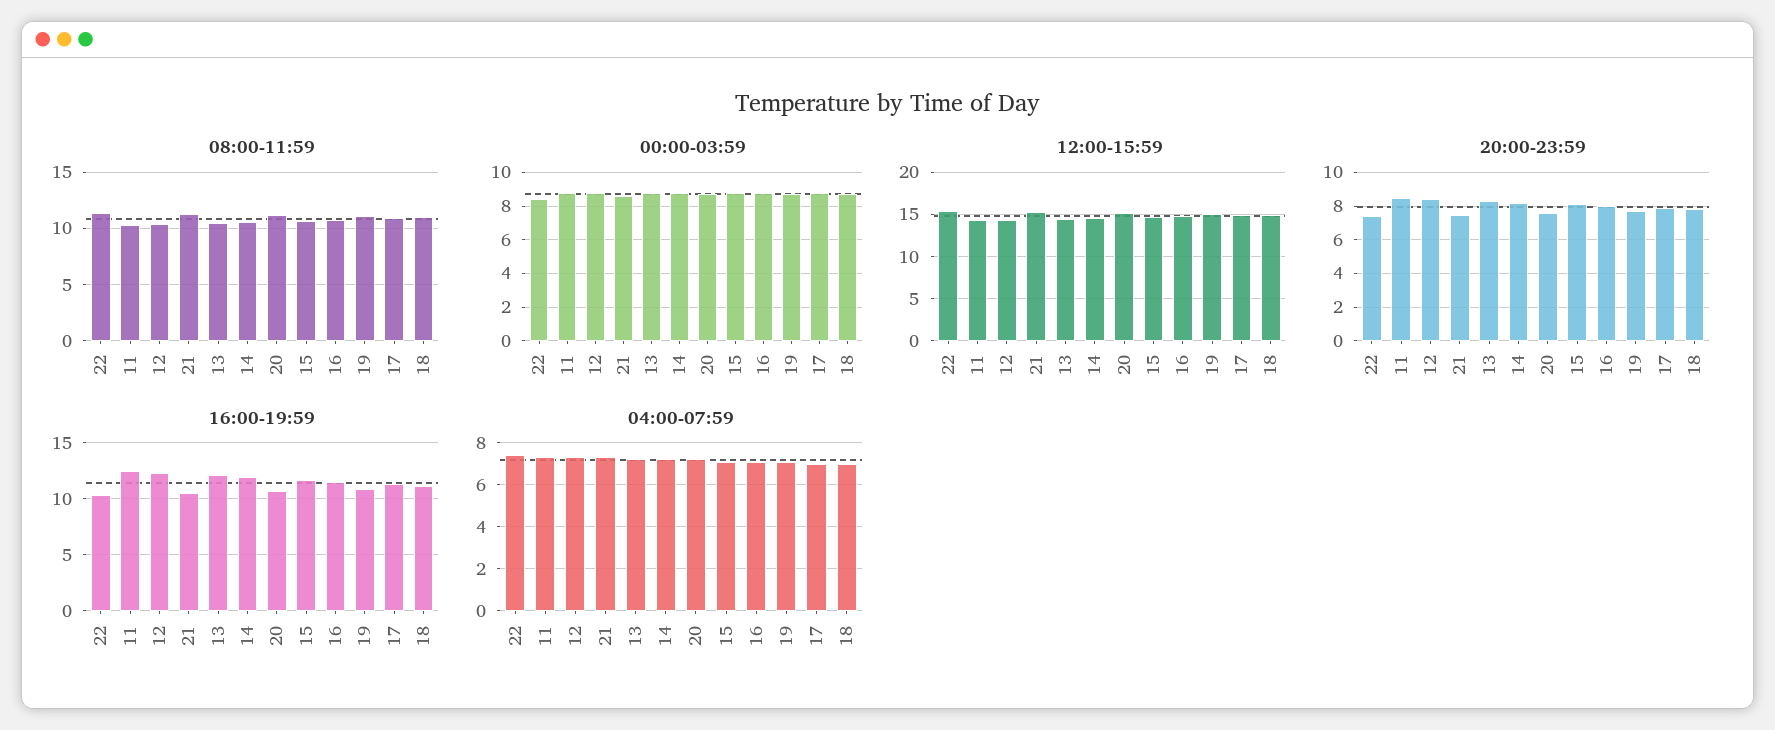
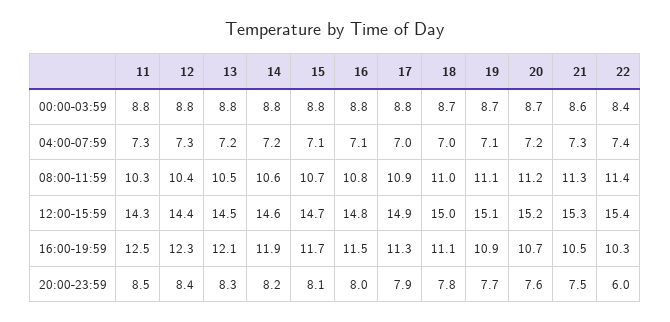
  {
    "08:00-11:59": {
      "22": 11.4,
      "11": 10.3,
      "12": 10.4,
      "21": 11.3,
      "13": 10.5,
      "14": 10.6,
      "20": 11.2,
      "15": 10.7,
      "16": 10.8,
      "19": 11.1,
      "17": 10.9,
      "18": 11
    },
    "00:00-03:59": {
      "22": 8.4,
      "11": 8.8,
      "12": 8.8,
      "21": 8.6,
      "13": 8.8,
      "14": 8.8,
      "20": 8.7,
      "15": 8.8,
      "16": 8.8,
      "19": 8.7,
      "17": 8.8,
      "18": 8.7
    },
    "12:00-15:59": {
      "22": 15.4,
      "11": 14.3,
      "12": 14.4,
      "21": 15.3,
      "13": 14.5,
      "14": 14.6,
      "20": 15.2,
      "15": 14.7,
      "16": 14.8,
      "19": 15.1,
      "17": 14.9,
      "18": 15
    },
    "20:00-23:59": {
-     "22": 7.5,
+     "22": 6,
      "11": 8.5,
      "12": 8.4,
      "21": 7.5,
      "13": 8.3,
      "14": 8.2,
      "20": 7.6,
      "15": 8.1,
      "16": 8,
      "19": 7.7,
      "17": 7.9,
      "18": 7.8
    },
    "16:00-19:59": {
      "22": 10.3,
      "11": 12.5,
      "12": 12.3,
      "21": 10.5,
      "13": 12.1,
      "14": 11.9,
      "20": 10.7,
      "15": 11.7,
      "16": 11.5,
      "19": 10.9,
      "17": 11.3,
      "18": 11.1
    },
    "04:00-07:59": {
      "22": 7.4,
      "11": 7.3,
      "12": 7.3,
      "21": 7.3,
      "13": 7.2,
      "14": 7.2,
      "20": 7.2,
      "15": 7.1,
      "16": 7.1,
      "19": 7.1,
      "17": 7,
      "18": 7
    }
  }

